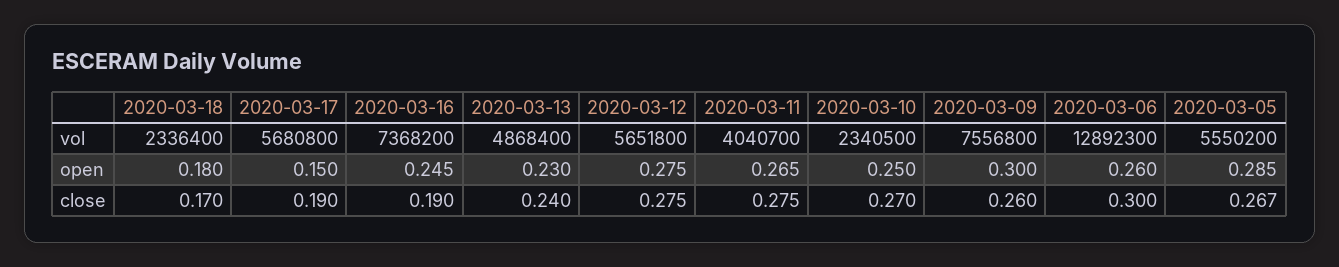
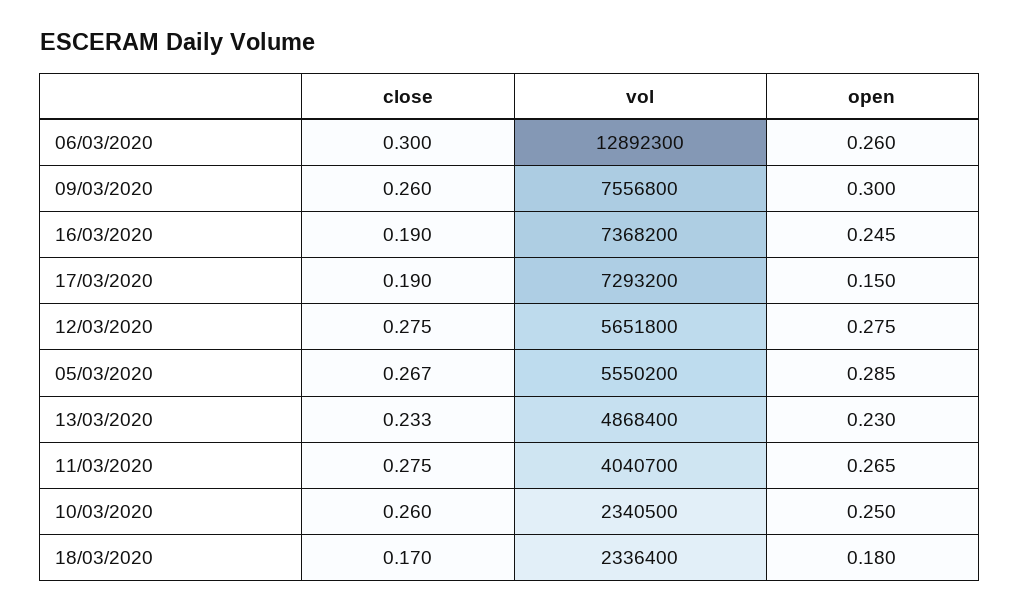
  {
    "2020-03-18": {
      "vol": 2336400,
      "open": 0.18,
      "close": 0.17
    },
    "2020-03-17": {
-     "vol": 5680800,
+     "vol": 7293200,
      "open": 0.15,
      "close": 0.19
    },
    "2020-03-16": {
      "vol": 7368200,
      "open": 0.245,
      "close": 0.19
    },
    "2020-03-13": {
      "vol": 4868400,
      "open": 0.23,
-     "close": 0.24
+     "close": 0.233
    },
    "2020-03-12": {
      "vol": 5651800,
      "open": 0.275,
      "close": 0.275
    },
    "2020-03-11": {
      "vol": 4040700,
      "open": 0.265,
      "close": 0.275
    },
    "2020-03-10": {
      "vol": 2340500,
      "open": 0.25,
-     "close": 0.27
+     "close": 0.26
    },
    "2020-03-09": {
      "vol": 7556800,
      "open": 0.3,
      "close": 0.26
    },
    "2020-03-06": {
      "vol": 12892300,
      "open": 0.26,
      "close": 0.3
    },
    "2020-03-05": {
      "vol": 5550200,
      "open": 0.285,
      "close": 0.267
    }
  }

